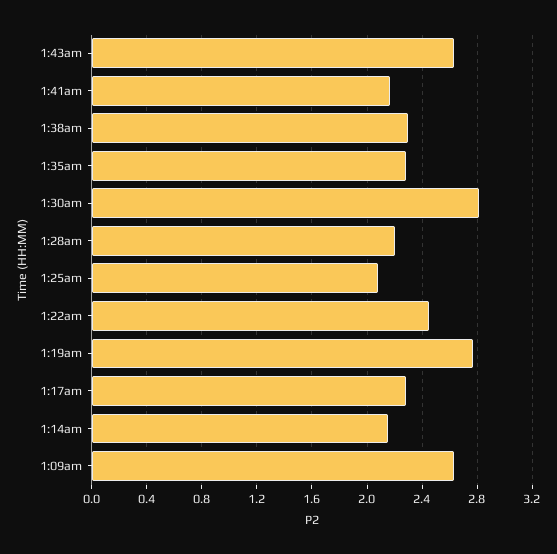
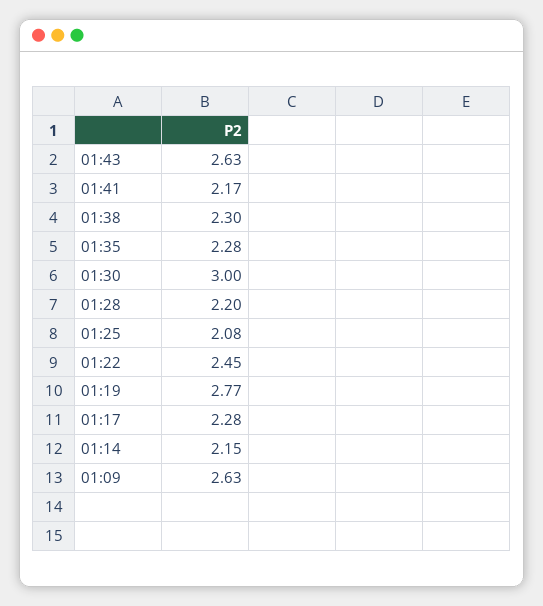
  {
    "1:43am": 2.63,
    "1:41am": 2.17,
    "1:38am": 2.3,
    "1:35am": 2.28,
-   "1:30am": 2.8,
+   "1:30am": 3,
    "1:28am": 2.2,
    "1:25am": 2.08,
    "1:22am": 2.45,
    "1:19am": 2.77,
    "1:17am": 2.28,
    "1:14am": 2.15,
    "1:09am": 2.63
  }

